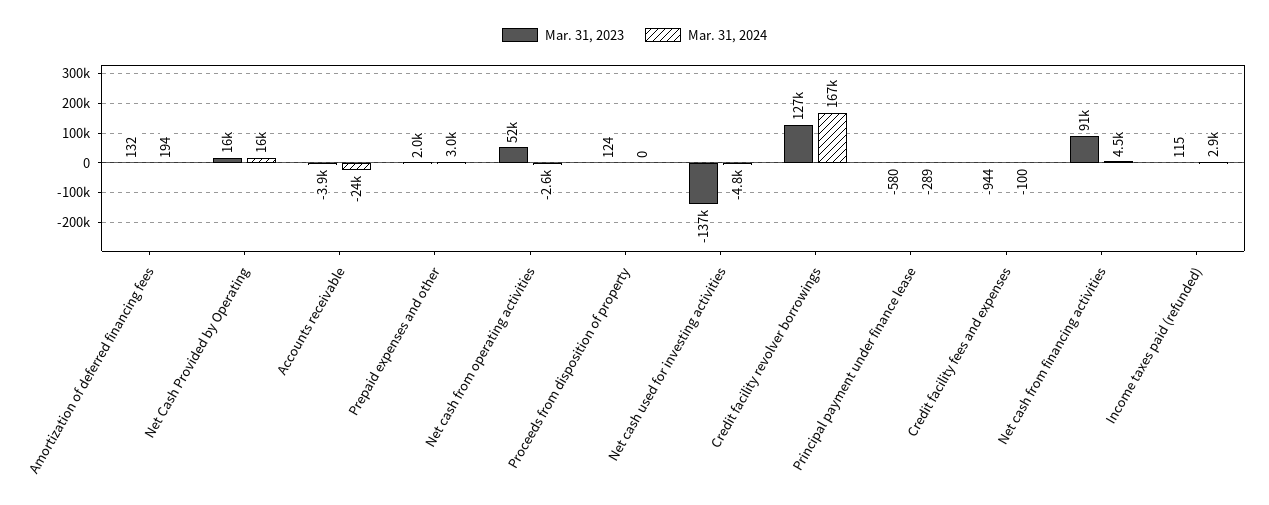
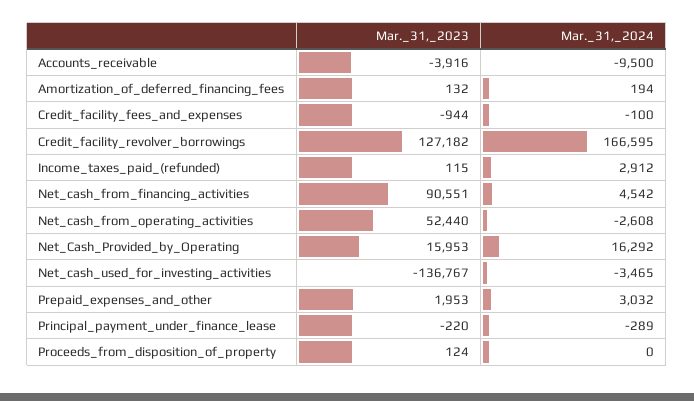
  {
    "Mar. 31, 2023": {
      "Amortization of deferred financing fees": 132,
      "Net Cash Provided by Operating": 15953,
      "Accounts receivable": -3916,
      "Prepaid expenses and other": 1953,
      "Net cash from operating activities": 52440,
      "Proceeds from disposition of property": 124,
      "Net cash used for investing activities": -136767,
      "Credit facility revolver borrowings": 127182,
-     "Principal payment under finance lease": -580,
+     "Principal payment under finance lease": -220,
      "Credit facility fees and expenses": -944,
      "Net cash from financing activities": 90551,
      "Income taxes paid (refunded)": 115
    },
    "Mar. 31, 2024": {
      "Amortization of deferred financing fees": 194,
      "Net Cash Provided by Operating": 16292,
-     "Accounts receivable": -24000,
+     "Accounts receivable": -9500,
      "Prepaid expenses and other": 3032,
      "Net cash from operating activities": -2608,
      "Proceeds from disposition of property": 0,
-     "Net cash used for investing activities": -4800,
+     "Net cash used for investing activities": -3465,
      "Credit facility revolver borrowings": 166595,
      "Principal payment under finance lease": -289,
      "Credit facility fees and expenses": -100,
      "Net cash from financing activities": 4542,
      "Income taxes paid (refunded)": 2912
    }
  }

